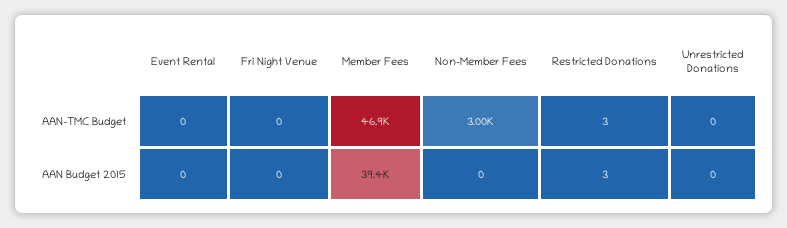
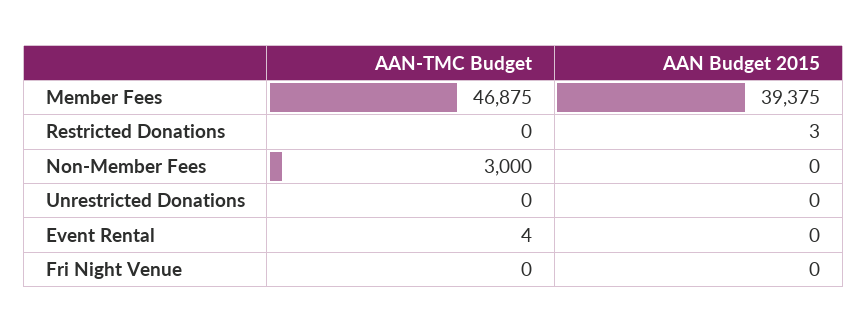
  {
    "Event Rental": {
-     "AAN-TMC Budget": 0,
+     "AAN-TMC Budget": 4,
      "AAN Budget 2015": 0
    },
    "Fri Night Venue": {
      "AAN-TMC Budget": 0,
      "AAN Budget 2015": 0
    },
    "Member Fees": {
      "AAN-TMC Budget": 46875,
      "AAN Budget 2015": 39375
    },
    "Non-Member Fees": {
      "AAN-TMC Budget": 3000,
      "AAN Budget 2015": 0
    },
    "Restricted Donations": {
-     "AAN-TMC Budget": 3,
+     "AAN-TMC Budget": 0,
      "AAN Budget 2015": 3
    },
    "Unrestricted Donations": {
      "AAN-TMC Budget": 0,
      "AAN Budget 2015": 0
    }
  }

